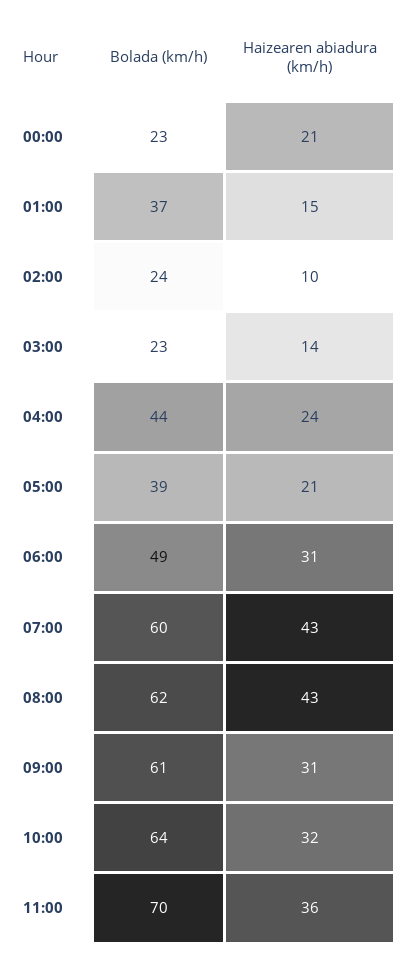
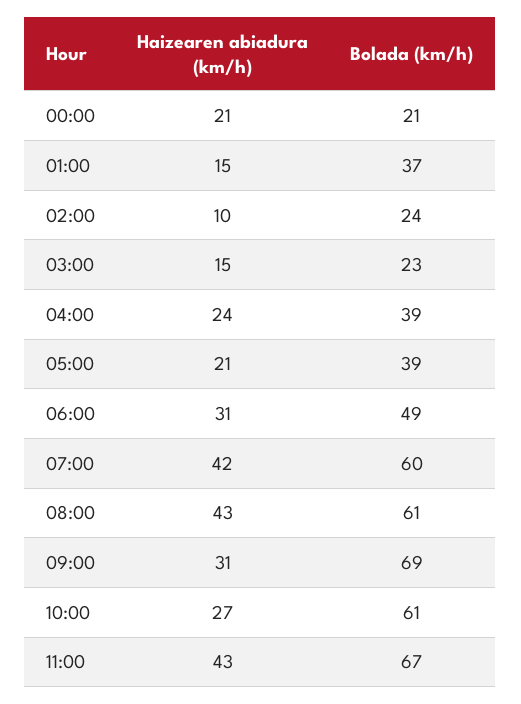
  {
    "Bolada (km/h)": {
-     "00:00": 23,
+     "00:00": 21,
      "01:00": 37,
      "02:00": 24,
      "03:00": 23,
-     "04:00": 44,
+     "04:00": 39,
      "05:00": 39,
      "06:00": 49,
      "07:00": 60,
-     "08:00": 62,
+     "08:00": 61,
-     "09:00": 61,
+     "09:00": 69,
-     "10:00": 64,
+     "10:00": 61,
-     "11:00": 70
+     "11:00": 67
    },
    "Haizearen abiadura (km/h)": {
      "00:00": 21,
      "01:00": 15,
      "02:00": 10,
-     "03:00": 14,
+     "03:00": 15,
      "04:00": 24,
      "05:00": 21,
      "06:00": 31,
-     "07:00": 43,
+     "07:00": 42,
      "08:00": 43,
      "09:00": 31,
-     "10:00": 32,
+     "10:00": 27,
-     "11:00": 36
+     "11:00": 43
    }
  }

